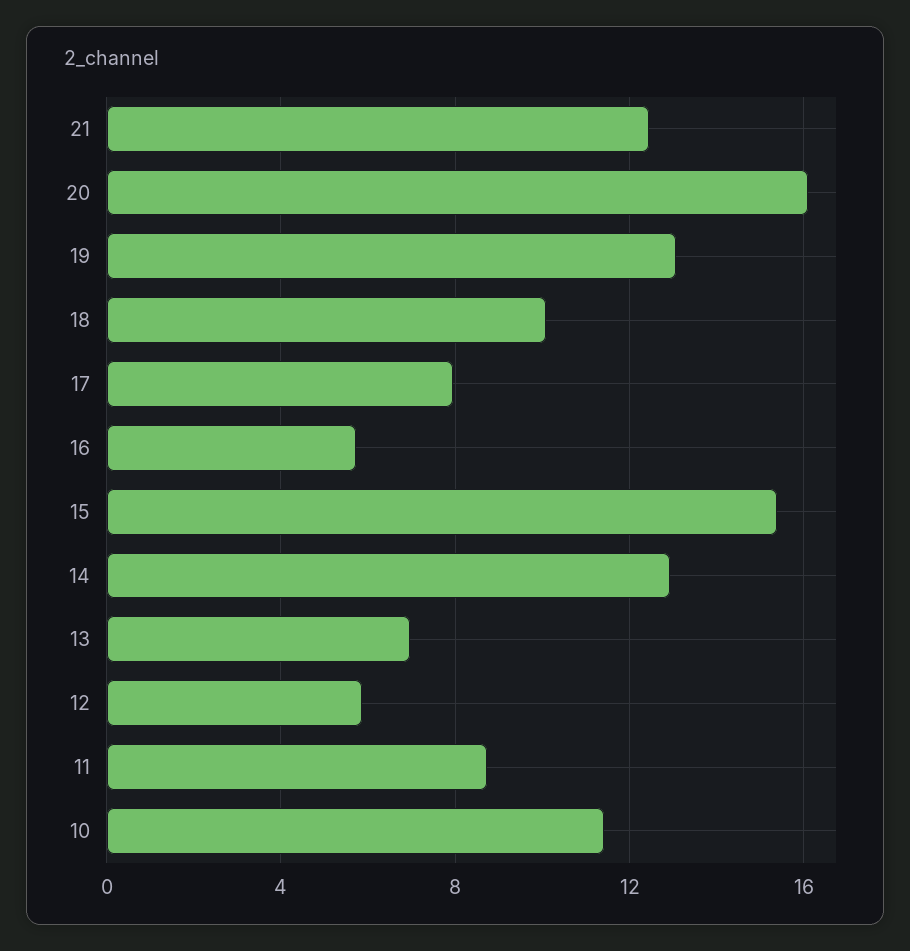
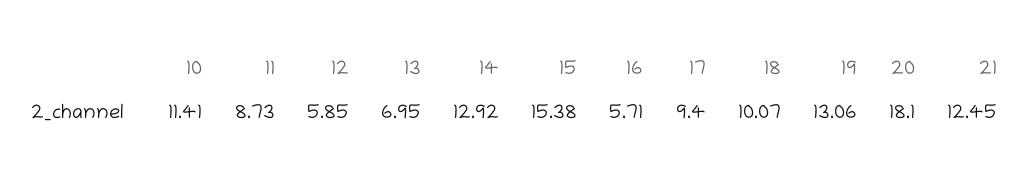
  {
    "21": 12.45,
-   "20": 16,
+   "20": 18.1,
    "19": 13.06,
    "18": 10.07,
-   "17": 8,
+   "17": 9.4,
    "16": 5.71,
    "15": 15.38,
    "14": 12.92,
    "13": 6.95,
    "12": 5.85,
    "11": 8.73,
    "10": 11.41
  }

